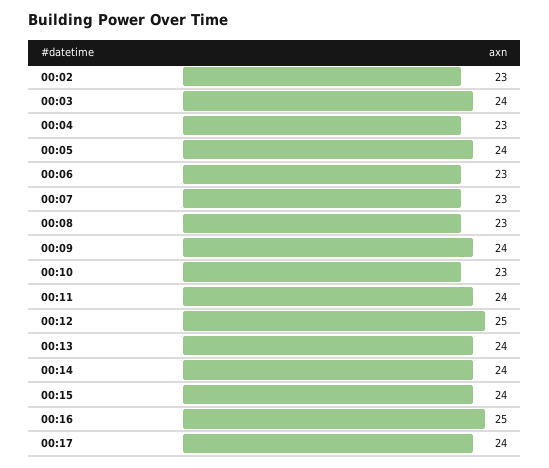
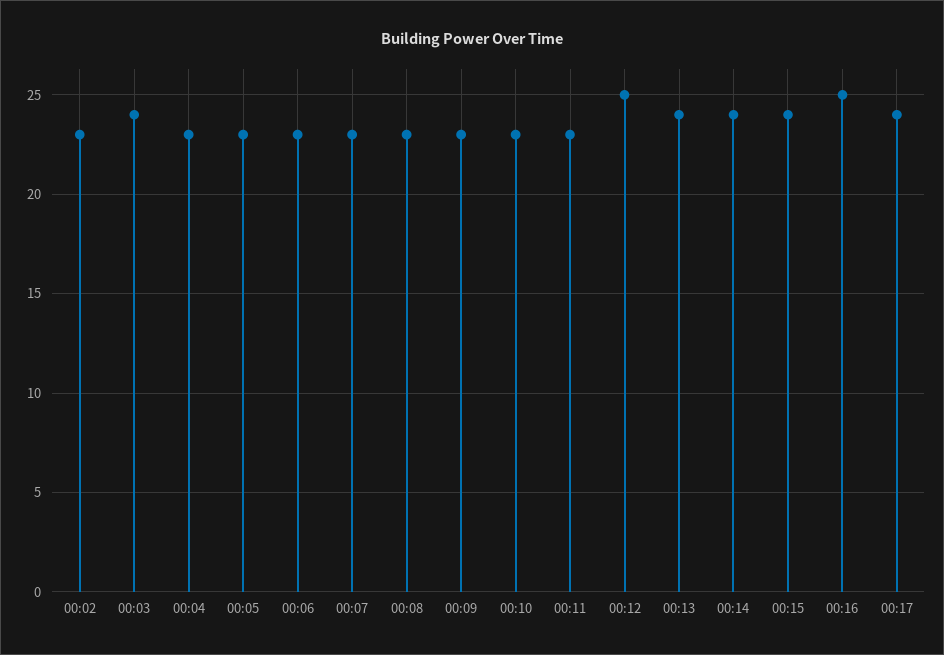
  {
    "00:02": 23,
    "00:03": 24,
    "00:04": 23,
-   "00:05": 24,
+   "00:05": 23,
    "00:06": 23,
    "00:07": 23,
    "00:08": 23,
-   "00:09": 24,
+   "00:09": 23,
    "00:10": 23,
-   "00:11": 24,
+   "00:11": 23,
    "00:12": 25,
    "00:13": 24,
    "00:14": 24,
    "00:15": 24,
    "00:16": 25,
    "00:17": 24
  }

